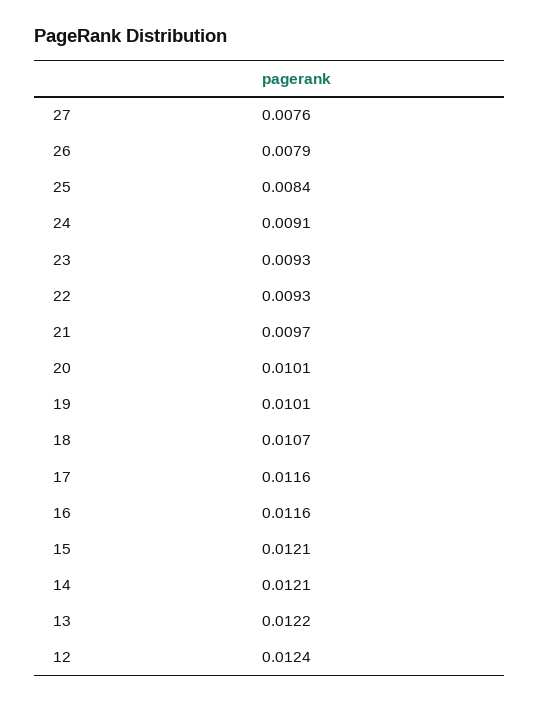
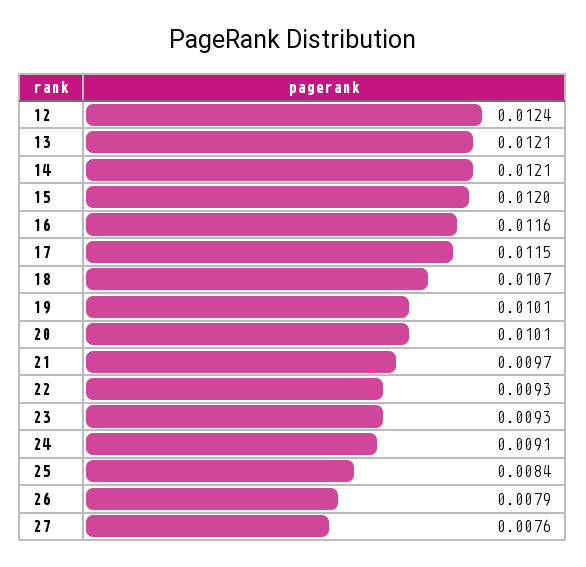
  {
    "27": 0.0076,
    "26": 0.0079,
    "25": 0.0084,
    "24": 0.0091,
    "23": 0.0093,
    "22": 0.0093,
    "21": 0.0097,
    "20": 0.0101,
    "19": 0.0101,
    "18": 0.0107,
-   "17": 0.0116,
+   "17": 0.0115,
    "16": 0.0116,
-   "15": 0.0121,
+   "15": 0.012,
    "14": 0.0121,
-   "13": 0.0122,
+   "13": 0.0121,
    "12": 0.0124
  }

